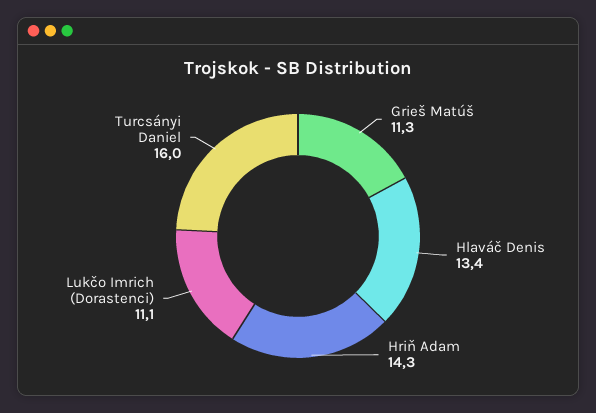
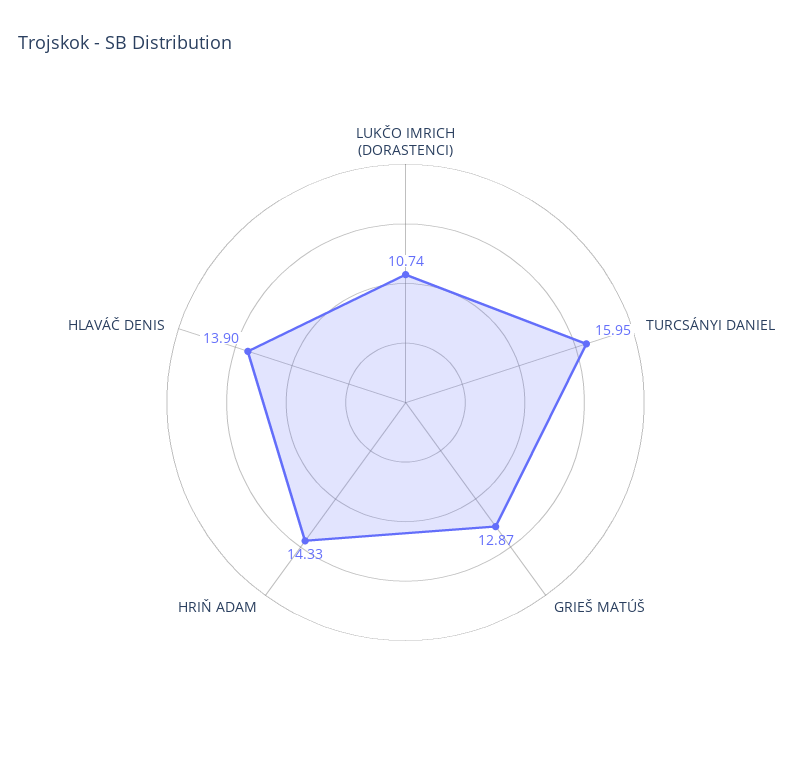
  {
-   "Grieš Matúš": 11.3,
+   "Grieš Matúš": 12.87,
-   "Hlaváč Denis": 13.4,
+   "Hlaváč Denis": 13.9,
    "Hriň Adam": 14.33,
-   "Lukčo Imrich (Dorastenci)": 11.1,
+   "Lukčo Imrich (Dorastenci)": 10.74,
    "Turcsányi Daniel": 15.95
  }

